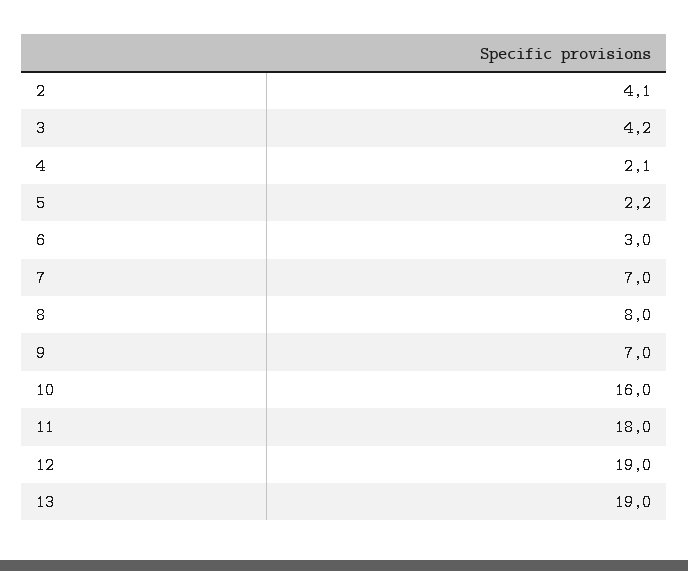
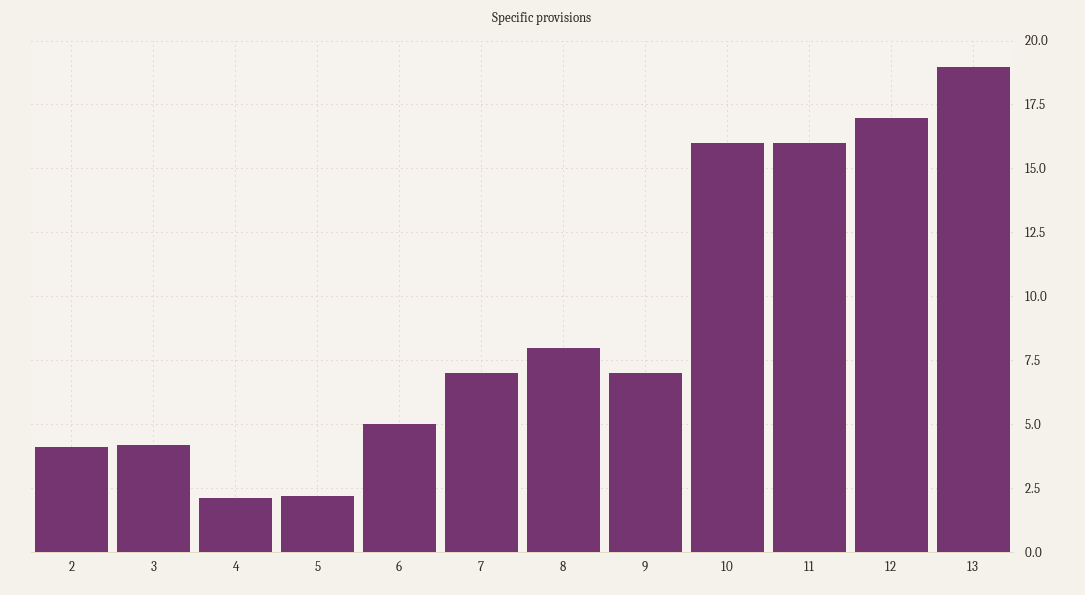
  {
    "2": 4.1,
    "3": 4.2,
    "4": 2.1,
    "5": 2.2,
-   "6": 3,
+   "6": 5,
    "7": 7,
    "8": 8,
    "9": 7,
    "10": 16,
-   "11": 18,
+   "11": 16,
-   "12": 19,
+   "12": 17,
    "13": 19
  }

